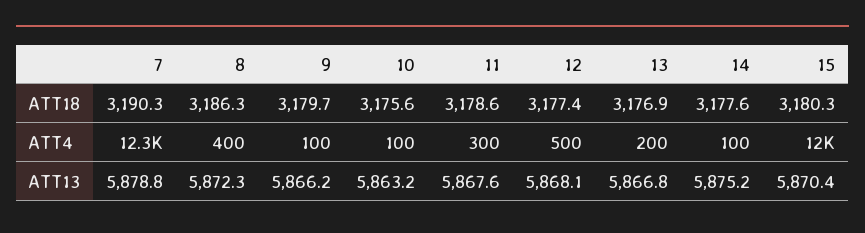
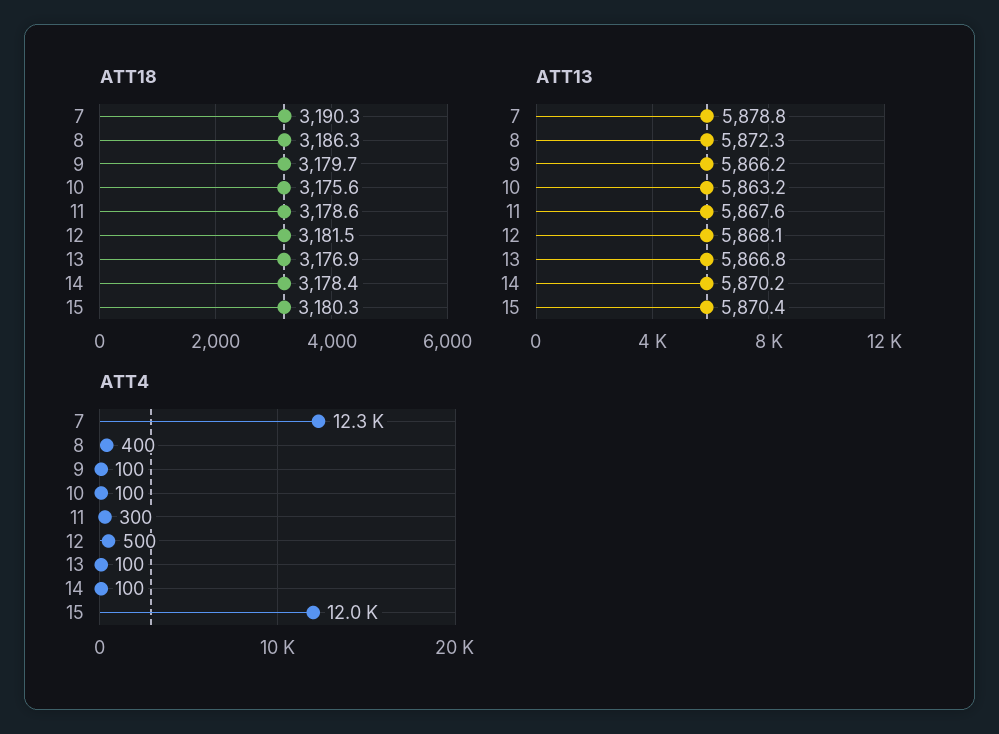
  {
    "ATT18": {
      "7": 3190.3,
      "8": 3186.3,
      "9": 3179.7,
      "10": 3175.6,
      "11": 3178.6,
-     "12": 3177.4,
+     "12": 3181.5,
      "13": 3176.9,
-     "14": 3177.6,
+     "14": 3178.4,
      "15": 3180.3
    },
    "ATT4": {
      "7": 12300,
      "8": 400,
      "9": 100,
      "10": 100,
      "11": 300,
      "12": 500,
-     "13": 200,
+     "13": 100,
      "14": 100,
      "15": 12000
    },
    "ATT13": {
      "7": 5878.8,
      "8": 5872.3,
      "9": 5866.2,
      "10": 5863.2,
      "11": 5867.6,
      "12": 5868.1,
      "13": 5866.8,
-     "14": 5875.2,
+     "14": 5870.2,
      "15": 5870.4
    }
  }

